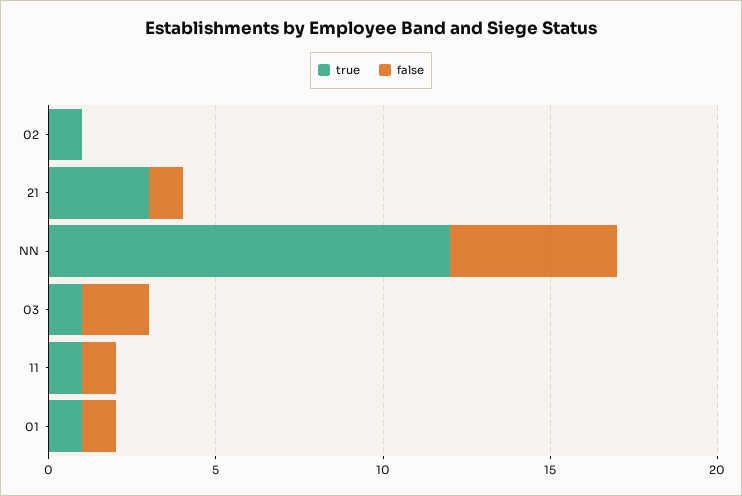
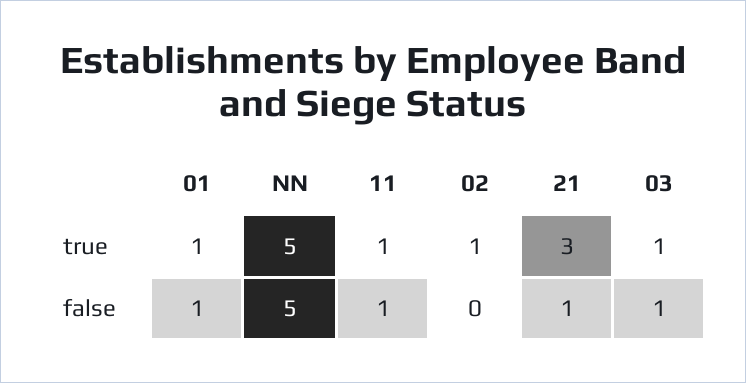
  {
    "true": {
      "02": 1,
      "21": 3,
-     "NN": 12,
+     "NN": 5,
      "03": 1,
      "11": 1,
      "01": 1
    },
    "false": {
      "02": 0,
      "21": 1,
      "NN": 5,
-     "03": 2,
+     "03": 1,
      "11": 1,
      "01": 1
    }
  }

